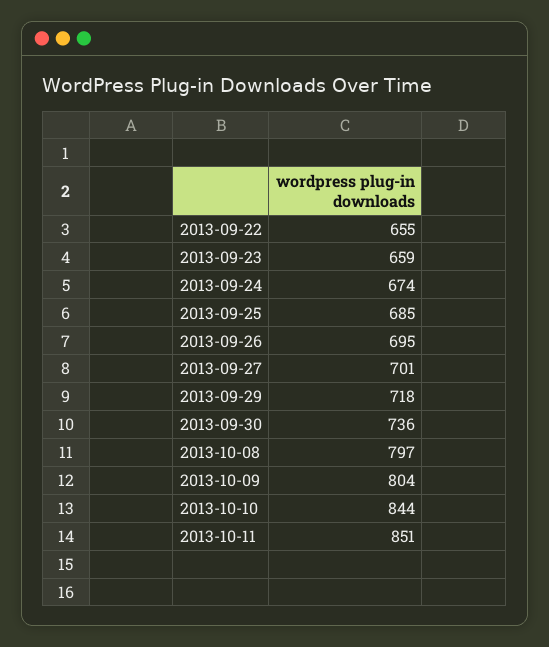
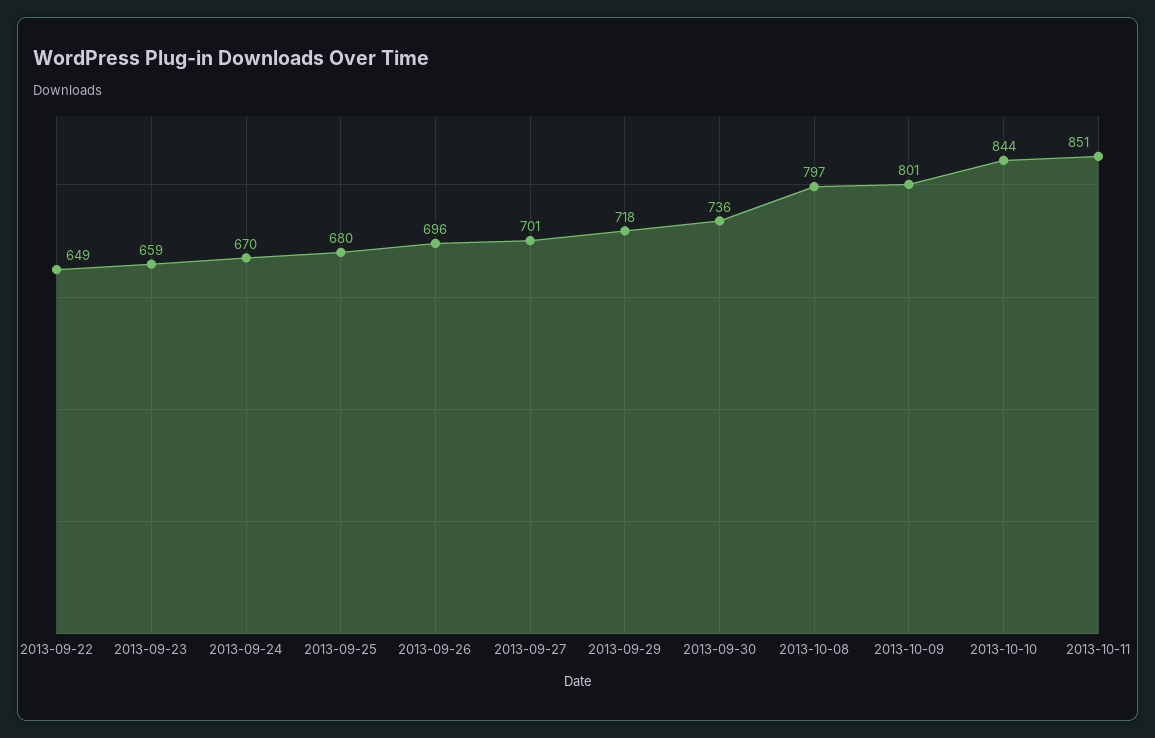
  {
-   "2013-09-22": 655,
+   "2013-09-22": 649,
    "2013-09-23": 659,
-   "2013-09-24": 674,
+   "2013-09-24": 670,
-   "2013-09-25": 685,
+   "2013-09-25": 680,
-   "2013-09-26": 695,
+   "2013-09-26": 696,
    "2013-09-27": 701,
    "2013-09-29": 718,
    "2013-09-30": 736,
    "2013-10-08": 797,
-   "2013-10-09": 804,
+   "2013-10-09": 801,
    "2013-10-10": 844,
    "2013-10-11": 851
  }

